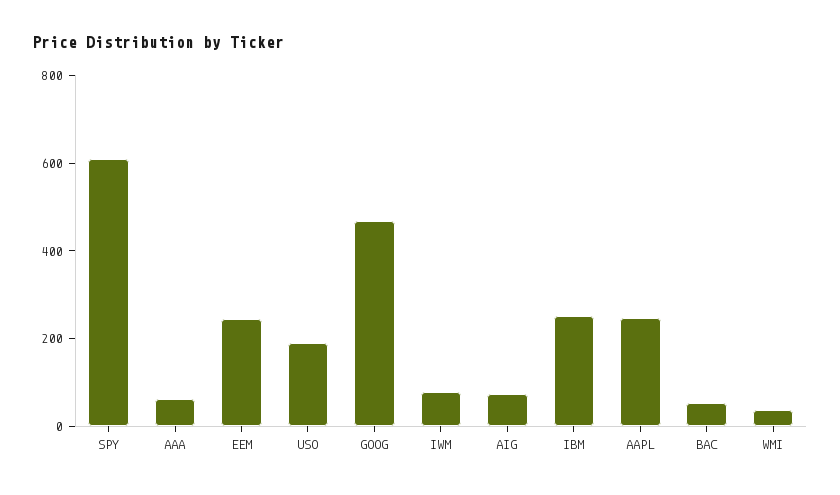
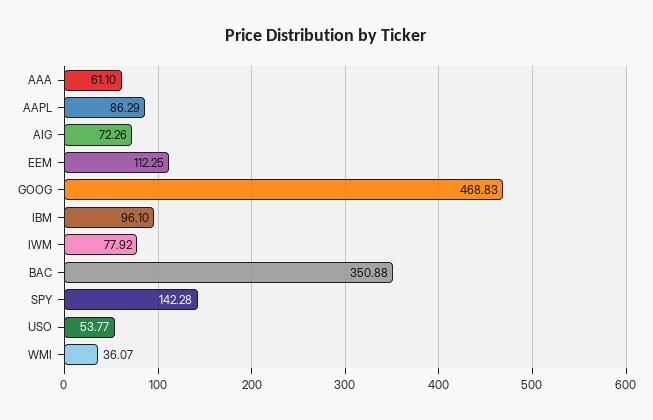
  {
-   "SPY": 600,
+   "SPY": 142.28,
    "AAA": 61.1,
-   "EEM": 250,
+   "EEM": 112.25,
-   "USO": 200,
+   "USO": 53.77,
    "GOOG": 468.83,
    "IWM": 77.92,
    "AIG": 72.26,
-   "IBM": 250,
+   "IBM": 96.1,
-   "AAPL": 250,
+   "AAPL": 86.29,
-   "BAC": 50,
+   "BAC": 350.88,
    "WMI": 36.07
  }

